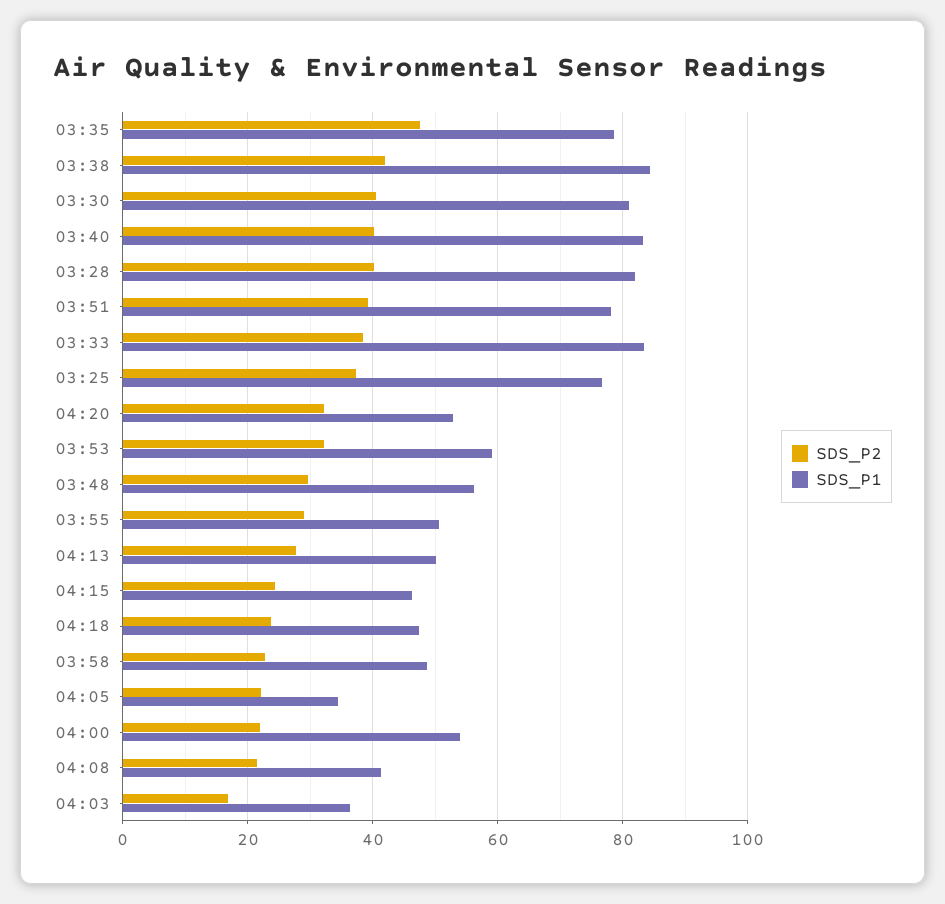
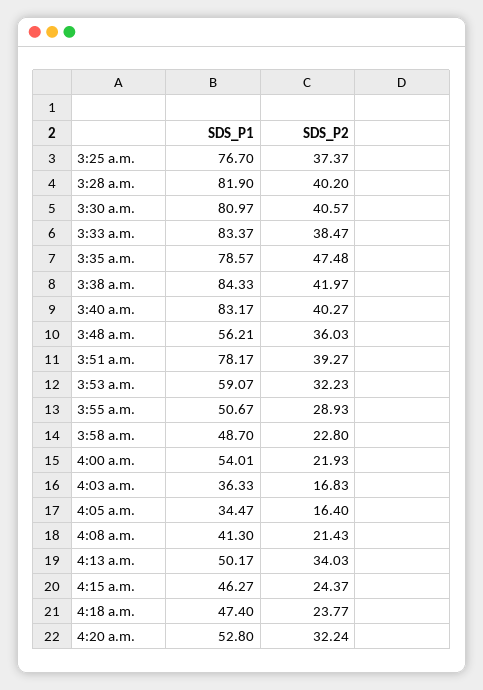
  {
    "SDS_P2": {
      "03:35": 47.48,
      "03:38": 41.97,
      "03:30": 40.57,
      "03:40": 40.27,
      "03:28": 40.2,
      "03:51": 39.27,
      "03:33": 38.47,
      "03:25": 37.37,
      "04:20": 32.24,
      "03:53": 32.23,
-     "03:48": 30,
+     "03:48": 36.03,
      "03:55": 28.93,
-     "04:13": 28,
+     "04:13": 34.03,
      "04:15": 24.37,
      "04:18": 23.77,
      "03:58": 22.8,
-     "04:05": 22,
+     "04:05": 16.4,
      "04:00": 21.93,
      "04:08": 21.43,
      "04:03": 16.83
    },
    "SDS_P1": {
      "03:35": 78.57,
      "03:38": 84.33,
      "03:30": 80.97,
      "03:40": 83.17,
      "03:28": 81.9,
      "03:51": 78.17,
      "03:33": 83.37,
      "03:25": 76.7,
      "04:20": 52.8,
      "03:53": 59.07,
      "03:48": 56.21,
      "03:55": 50.67,
      "04:13": 50.17,
      "04:15": 46.27,
      "04:18": 47.4,
      "03:58": 48.7,
      "04:05": 34.47,
      "04:00": 54.01,
      "04:08": 41.3,
      "04:03": 36.33
    }
  }

